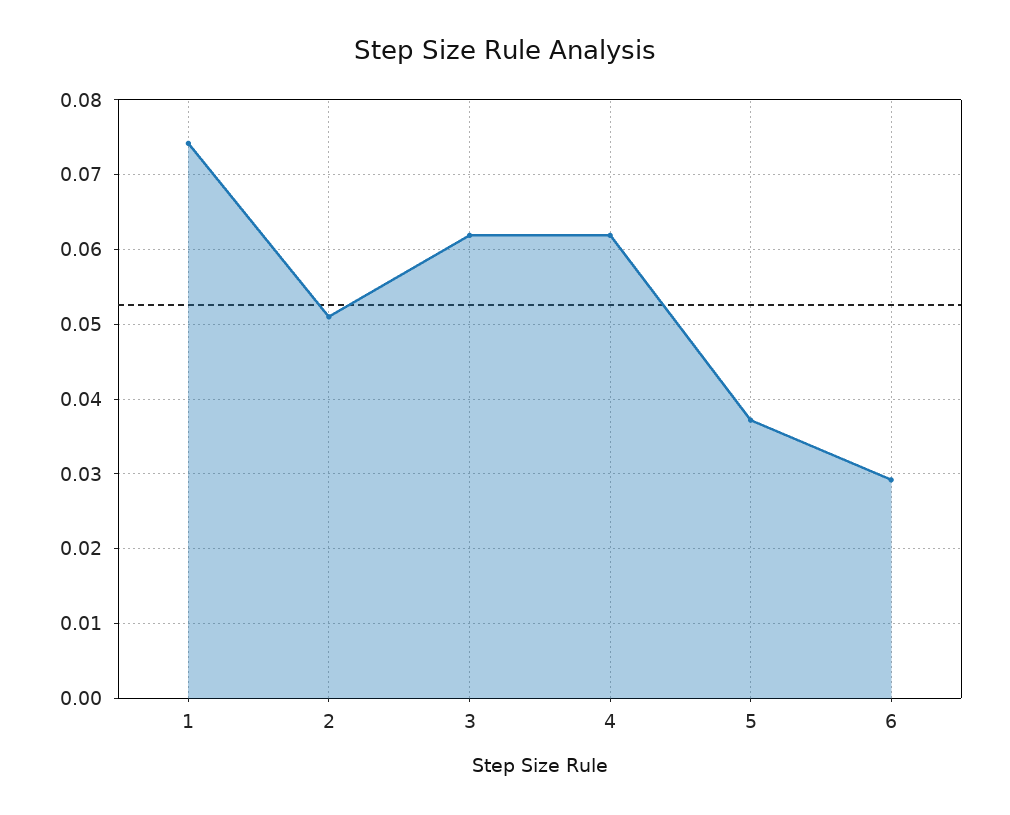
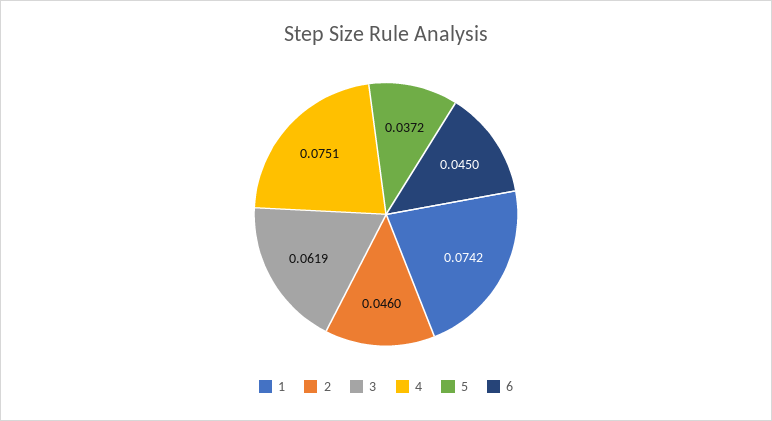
  {
    "1": 0.0742,
-   "2": 0.051,
+   "2": 0.046,
    "3": 0.0619,
-   "4": 0.062,
+   "4": 0.0751,
    "5": 0.0372,
-   "6": 0.029
+   "6": 0.045
  }

